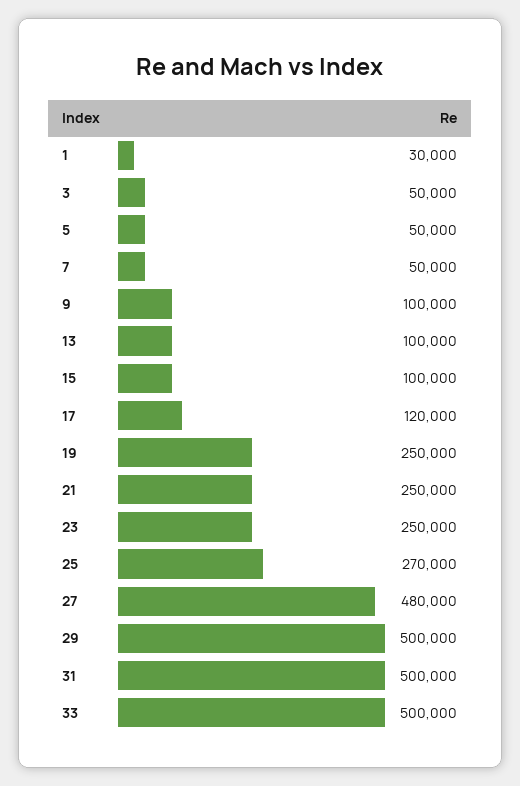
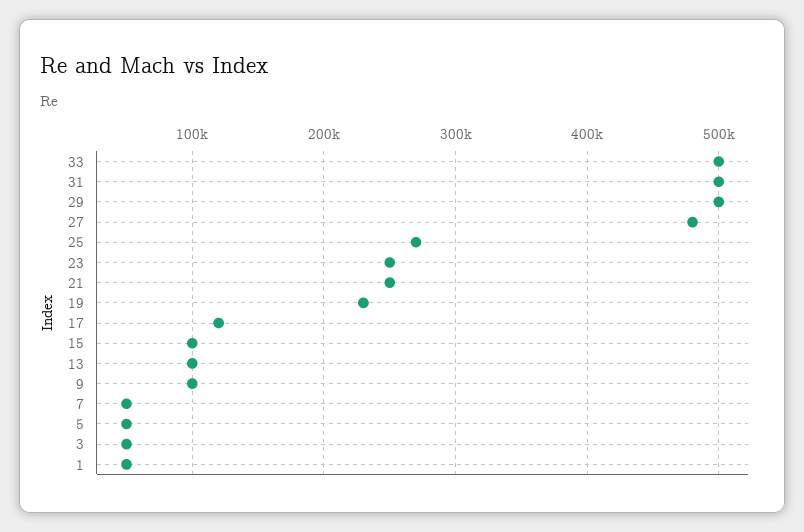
  {
-   "1": 30000,
+   "1": 50000,
    "3": 50000,
    "5": 50000,
    "7": 50000,
    "9": 100000,
    "13": 100000,
    "15": 100000,
    "17": 120000,
-   "19": 250000,
+   "19": 230000,
    "21": 250000,
    "23": 250000,
    "25": 270000,
    "27": 480000,
    "29": 500000,
    "31": 500000,
    "33": 500000
  }

